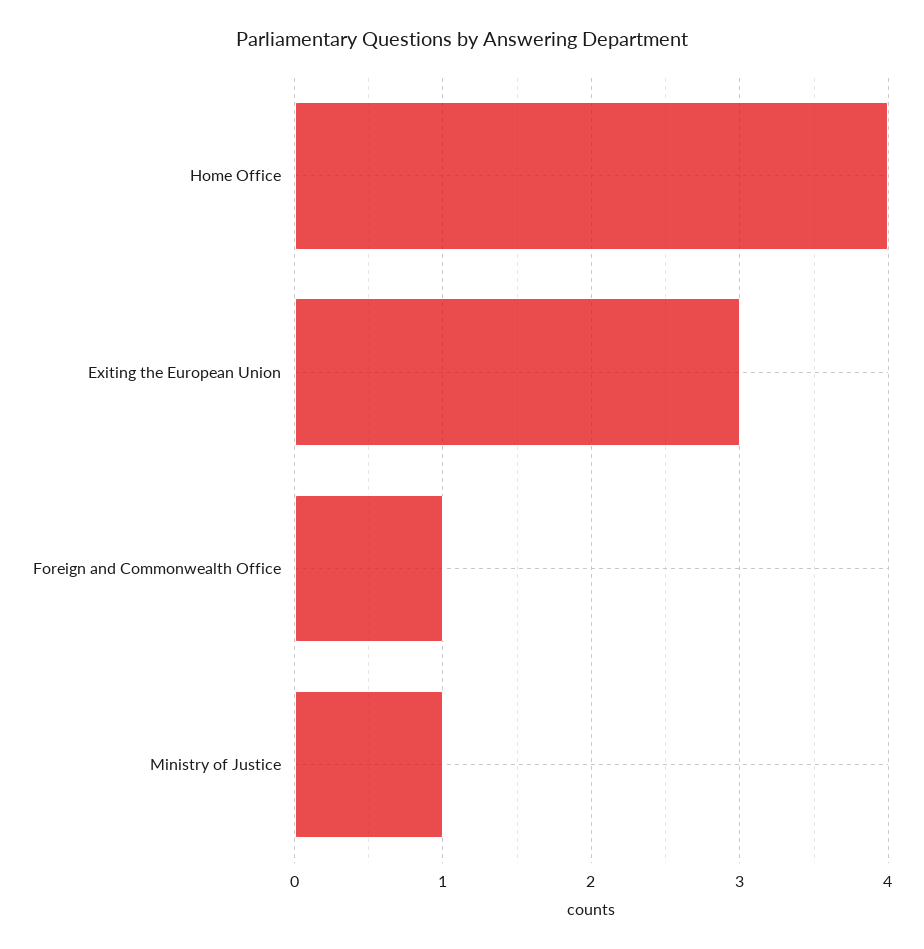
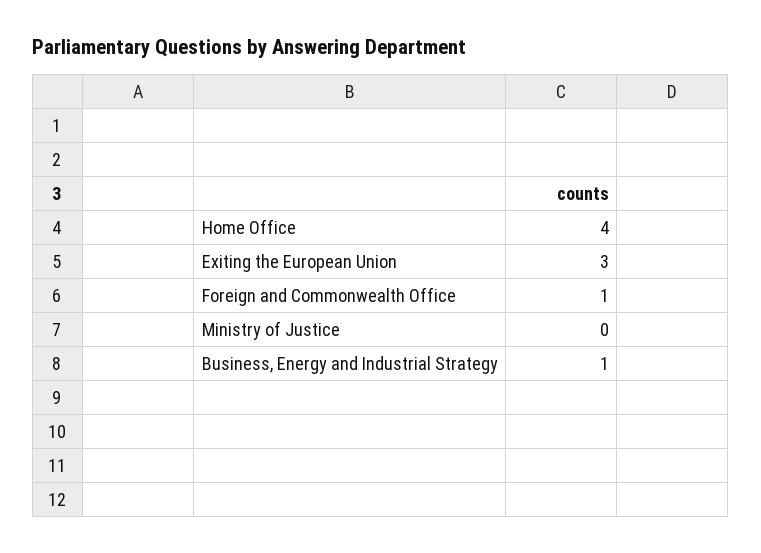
  {
    "Home Office": 4,
    "Exiting the European Union": 3,
    "Foreign and Commonwealth Office": 1,
-   "Ministry of Justice": 1
+   "Ministry of Justice": 0,
+   "Business, Energy and Industrial Strategy": 1
  }

